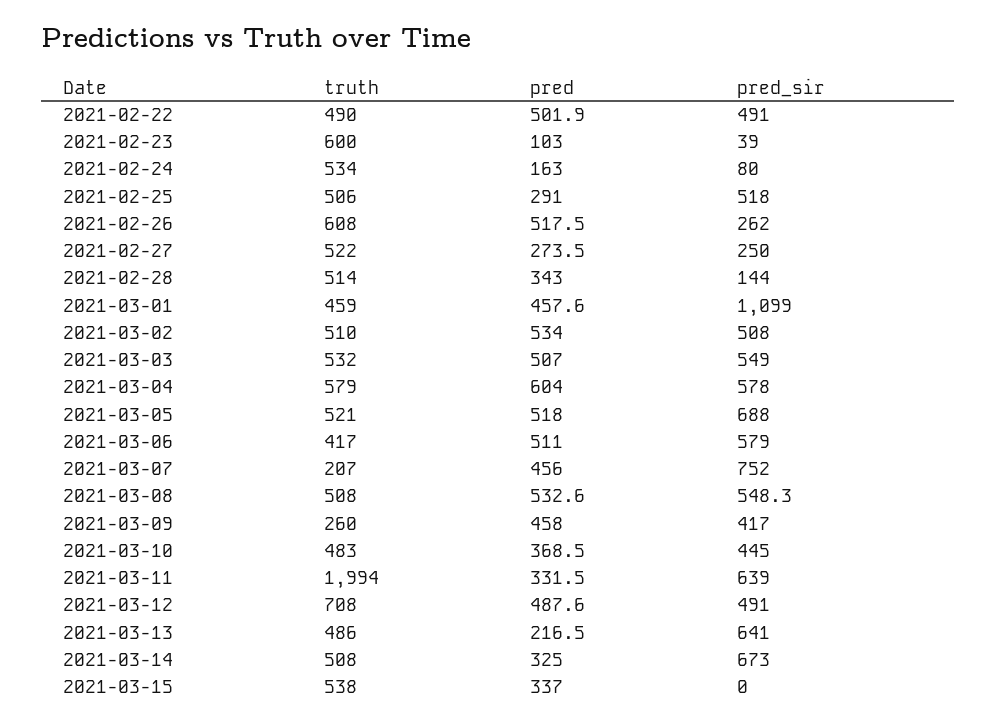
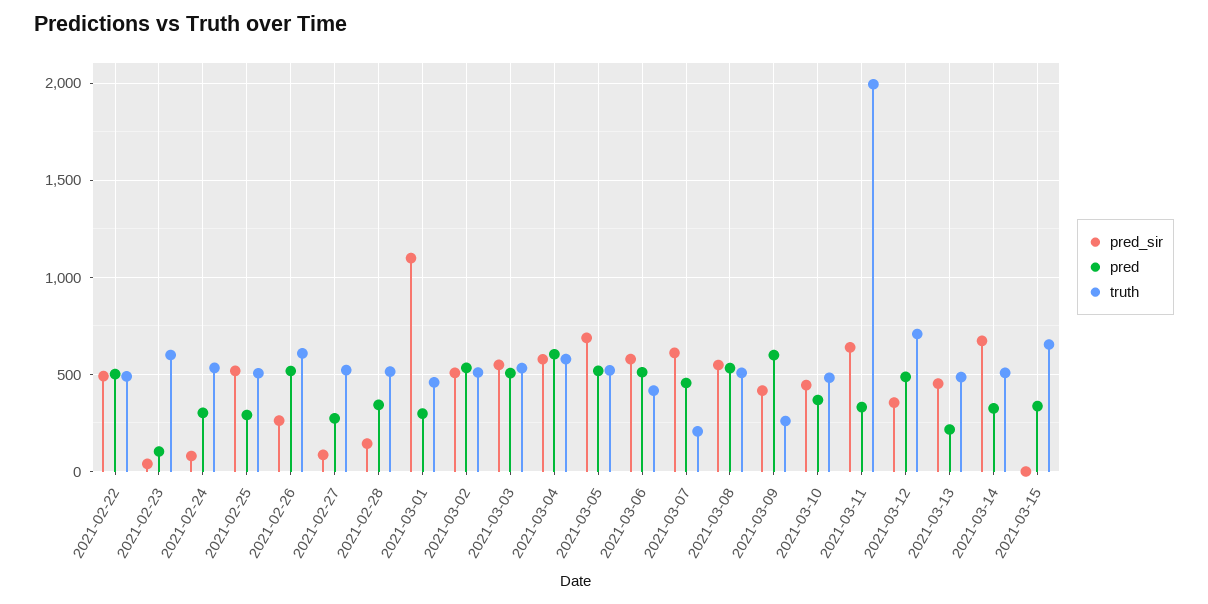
  {
    "truth": {
      "2021-02-22": 490,
      "2021-02-23": 600,
      "2021-02-24": 534,
      "2021-02-25": 506,
      "2021-02-26": 608,
      "2021-02-27": 522,
      "2021-02-28": 514,
      "2021-03-01": 459,
      "2021-03-02": 510,
      "2021-03-03": 532,
      "2021-03-04": 579,
      "2021-03-05": 521,
      "2021-03-06": 417,
      "2021-03-07": 207,
      "2021-03-08": 508,
      "2021-03-09": 260,
      "2021-03-10": 483,
      "2021-03-11": 1994,
      "2021-03-12": 708,
      "2021-03-13": 486,
      "2021-03-14": 508,
-     "2021-03-15": 538
+     "2021-03-15": 650
    },
    "pred": {
      "2021-02-22": 501.9,
      "2021-02-23": 103,
-     "2021-02-24": 163,
+     "2021-02-24": 300,
      "2021-02-25": 291,
      "2021-02-26": 517.5,
      "2021-02-27": 273.5,
      "2021-02-28": 343,
-     "2021-03-01": 457.6,
+     "2021-03-01": 300,
      "2021-03-02": 534,
      "2021-03-03": 507,
      "2021-03-04": 604,
      "2021-03-05": 518,
      "2021-03-06": 511,
      "2021-03-07": 456,
      "2021-03-08": 532.6,
-     "2021-03-09": 458,
+     "2021-03-09": 600,
      "2021-03-10": 368.5,
      "2021-03-11": 331.5,
      "2021-03-12": 487.6,
      "2021-03-13": 216.5,
      "2021-03-14": 325,
      "2021-03-15": 337
    },
    "pred_sir": {
      "2021-02-22": 491,
      "2021-02-23": 39,
      "2021-02-24": 80,
      "2021-02-25": 518,
      "2021-02-26": 262,
-     "2021-02-27": 250,
+     "2021-02-27": 100,
      "2021-02-28": 144,
      "2021-03-01": 1099,
      "2021-03-02": 508,
      "2021-03-03": 549,
      "2021-03-04": 578,
      "2021-03-05": 688,
      "2021-03-06": 579,
-     "2021-03-07": 752,
+     "2021-03-07": 600,
      "2021-03-08": 548.3,
      "2021-03-09": 417,
      "2021-03-10": 445,
      "2021-03-11": 639,
-     "2021-03-12": 491,
+     "2021-03-12": 350,
-     "2021-03-13": 641,
+     "2021-03-13": 450,
      "2021-03-14": 673,
      "2021-03-15": 0
    }
  }

